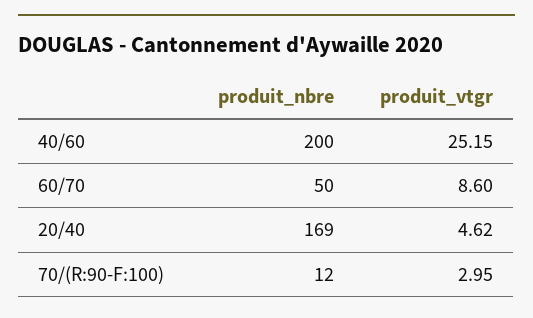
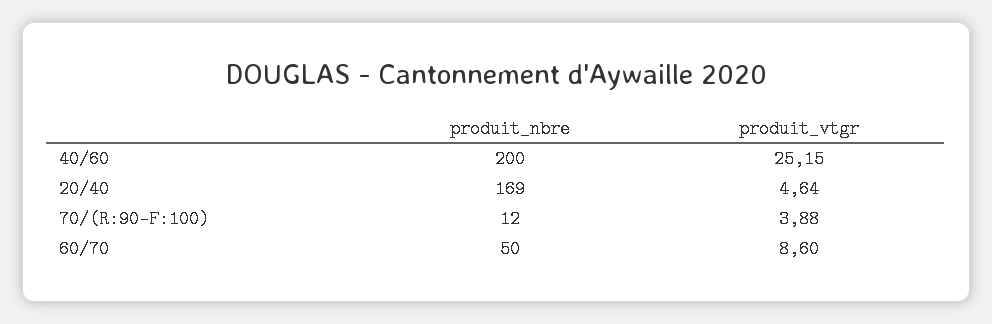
  {
    "produit_nbre": {
      "40/60": 200,
      "60/70": 50,
      "20/40": 169,
      "70/(R:90-F:100)": 12
    },
    "produit_vtgr": {
      "40/60": 25.15,
      "60/70": 8.6,
-     "20/40": 4.62,
+     "20/40": 4.64,
-     "70/(R:90-F:100)": 2.95
+     "70/(R:90-F:100)": 3.88
    }
  }

